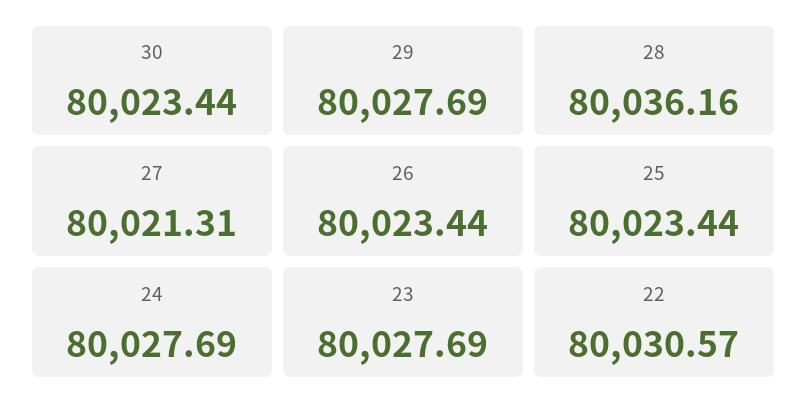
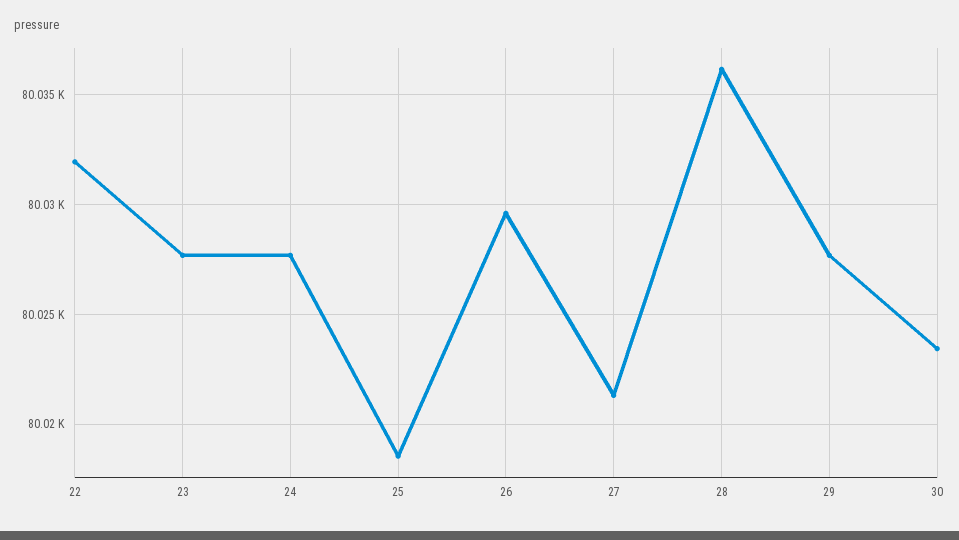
  {
    "30": 80023.44,
    "29": 80027.69,
    "28": 80036.16,
    "27": 80021.31,
-   "26": 80023.44,
+   "26": 80029.5,
-   "25": 80023.44,
+   "25": 80018.5,
    "24": 80027.69,
    "23": 80027.69,
-   "22": 80030.57
+   "22": 80032
  }

